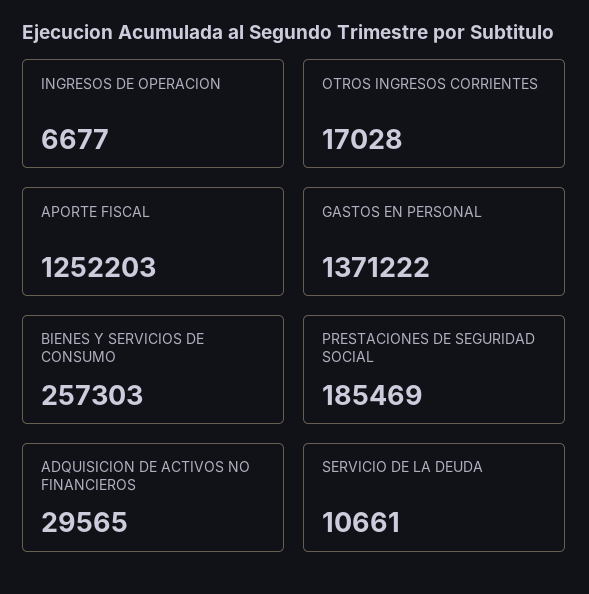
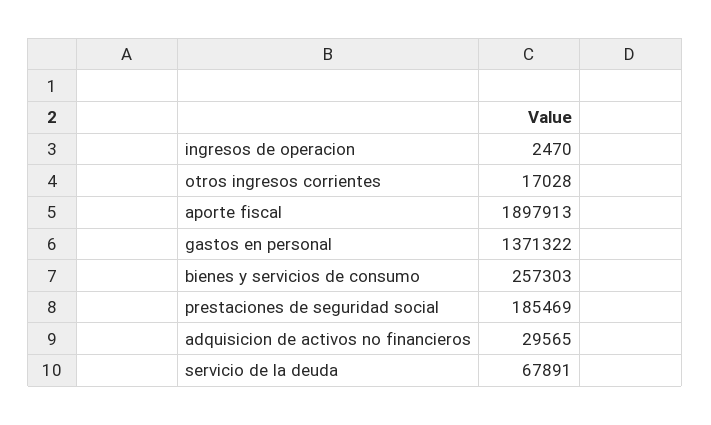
  {
-   "INGRESOS DE OPERACION": 6677,
+   "INGRESOS DE OPERACION": 2470,
    "OTROS INGRESOS CORRIENTES": 17028,
-   "APORTE FISCAL": 1252203,
+   "APORTE FISCAL": 1897913,
-   "GASTOS EN PERSONAL": 1371222,
+   "GASTOS EN PERSONAL": 1371322,
    "BIENES Y SERVICIOS DE CONSUMO": 257303,
    "PRESTACIONES DE SEGURIDAD SOCIAL": 185469,
    "ADQUISICION DE ACTIVOS NO FINANCIEROS": 29565,
-   "SERVICIO DE LA DEUDA": 10661
+   "SERVICIO DE LA DEUDA": 67891
  }

